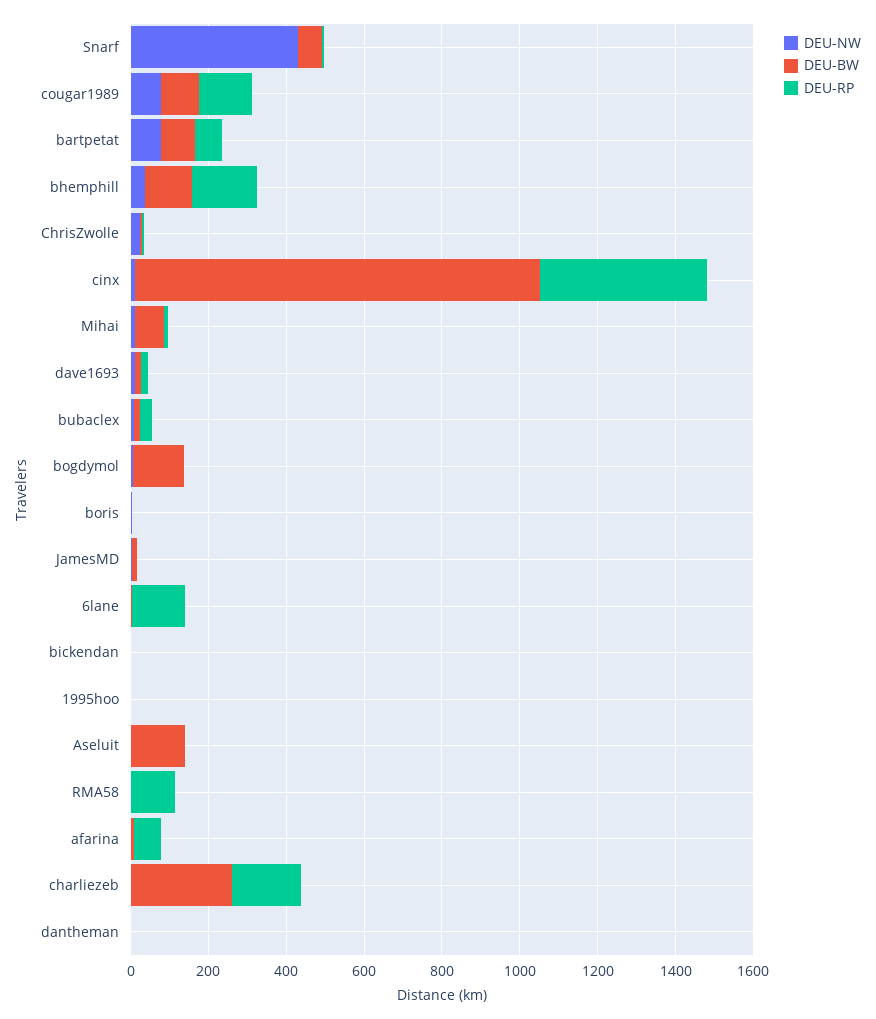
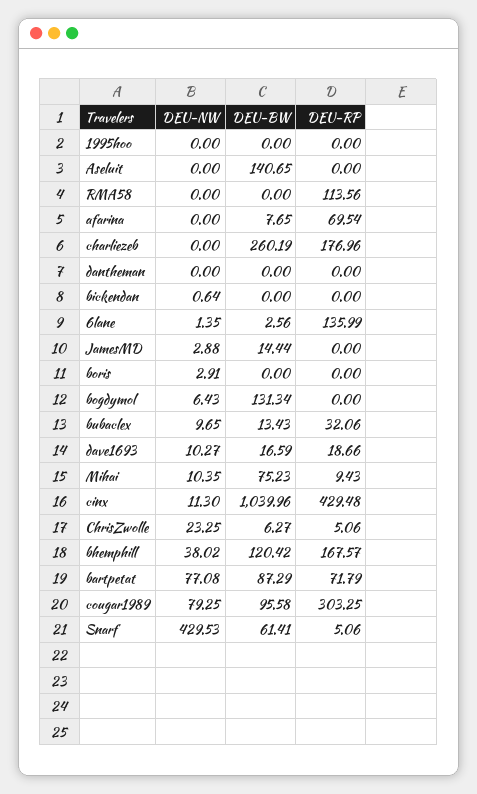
  {
    "DEU-NW": {
      "Snarf": 429.53,
      "cougar1989": 79.25,
      "bartpetat": 77.08,
      "bhemphill": 38.02,
      "ChrisZwolle": 23.25,
      "cinx": 11.3,
      "Mihai": 10.35,
      "dave1693": 10.27,
      "bubaclex": 9.65,
      "bogdymol": 6.43,
      "boris": 2.91,
      "JamesMD": 2.88,
      "6lane": 1.35,
      "bickendan": 0.64,
      "1995hoo": 0,
      "Aseluit": 0,
      "RMA58": 0,
      "afarina": 0,
      "charliezeb": 0,
      "dantheman": 0
    },
    "DEU-BW": {
      "Snarf": 61.41,
      "cougar1989": 95.58,
      "bartpetat": 87.29,
      "bhemphill": 120.42,
      "ChrisZwolle": 6.27,
      "cinx": 1039.96,
      "Mihai": 75.23,
      "dave1693": 16.59,
      "bubaclex": 13.43,
      "bogdymol": 131.34,
      "boris": 0,
      "JamesMD": 14.44,
      "6lane": 2.56,
      "bickendan": 0,
      "1995hoo": 0,
      "Aseluit": 140.65,
      "RMA58": 0,
      "afarina": 7.65,
      "charliezeb": 260.19,
      "dantheman": 0
    },
    "DEU-RP": {
      "Snarf": 5.06,
-     "cougar1989": 150,
+     "cougar1989": 303.25,
      "bartpetat": 71.79,
      "bhemphill": 167.57,
      "ChrisZwolle": 5.06,
      "cinx": 429.48,
      "Mihai": 9.43,
      "dave1693": 18.66,
      "bubaclex": 32.06,
      "bogdymol": 0,
      "boris": 0,
      "JamesMD": 0,
      "6lane": 135.99,
      "bickendan": 0,
      "1995hoo": 0,
      "Aseluit": 0,
      "RMA58": 113.56,
      "afarina": 69.54,
      "charliezeb": 176.96,
      "dantheman": 0
    }
  }

